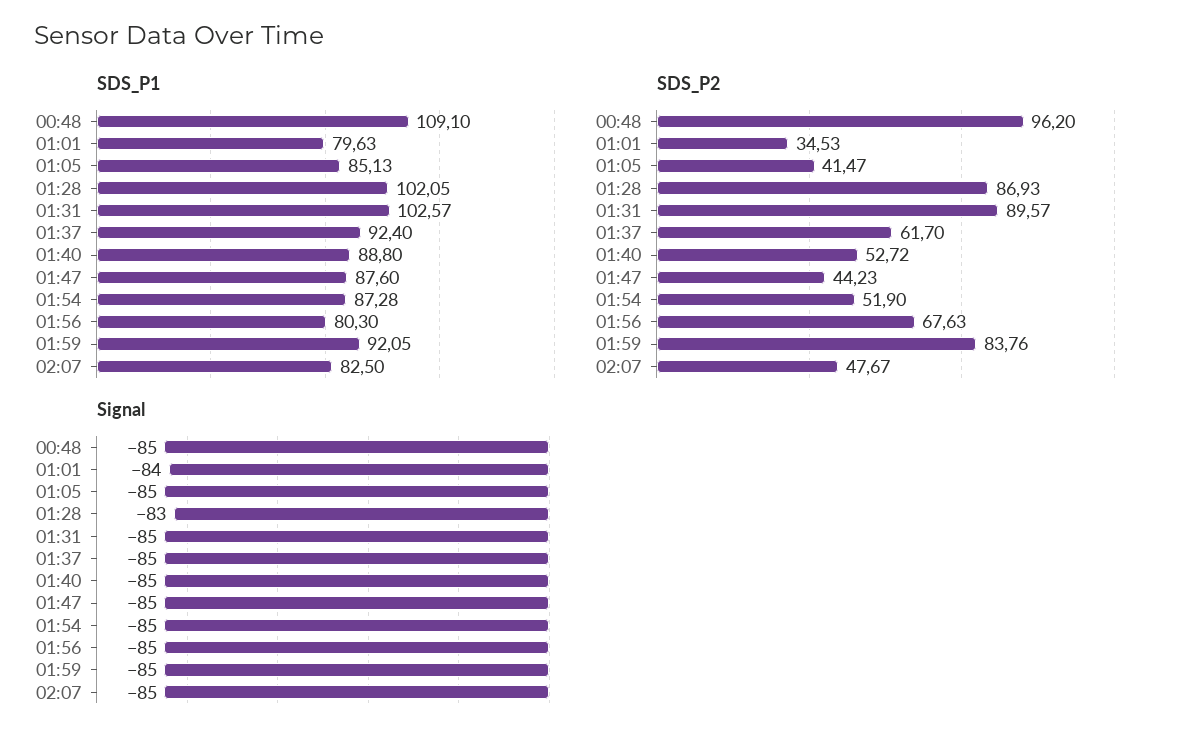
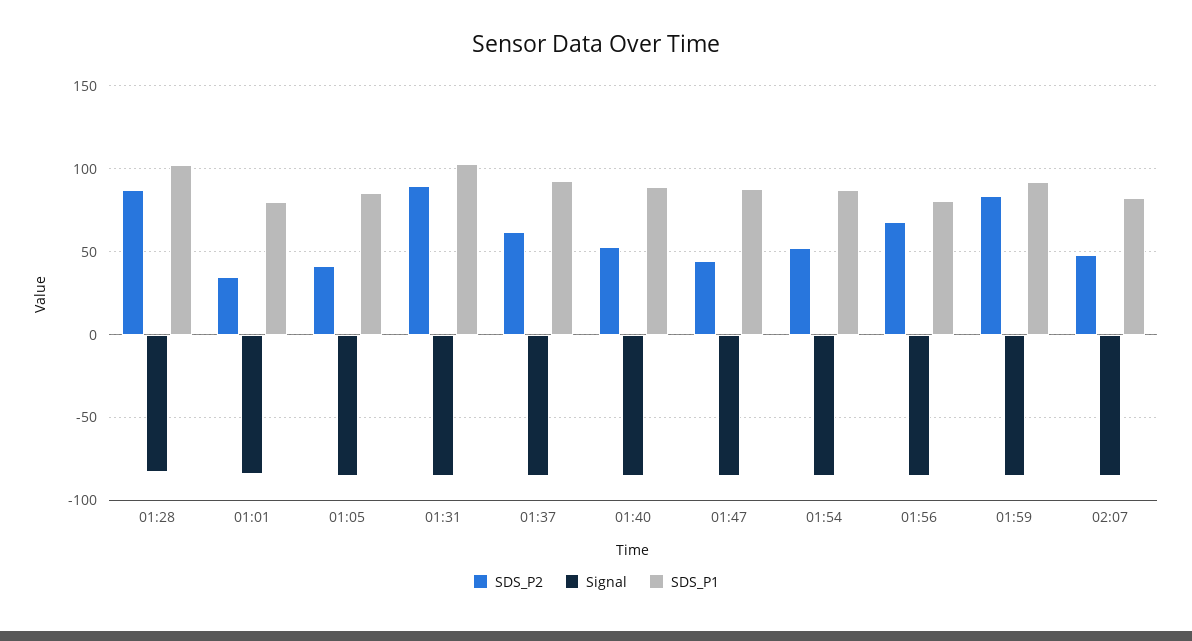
  {
    "SDS_P1": {
-     "00:48": 109.1,
      "01:01": 79.63,
      "01:05": 85.13,
      "01:28": 102.05,
      "01:31": 102.57,
      "01:37": 92.4,
      "01:40": 88.8,
      "01:47": 87.6,
      "01:54": 87.28,
      "01:56": 80.3,
      "01:59": 92.05,
      "02:07": 82.5
    },
    "SDS_P2": {
-     "00:48": 96.2,
      "01:01": 34.53,
      "01:05": 41.47,
      "01:28": 86.93,
      "01:31": 89.57,
      "01:37": 61.7,
      "01:40": 52.72,
      "01:47": 44.23,
      "01:54": 51.9,
      "01:56": 67.63,
      "01:59": 83.76,
      "02:07": 47.67
    },
    "Signal": {
-     "00:48": -85,
      "01:01": -84,
      "01:05": -85,
      "01:28": -83,
      "01:31": -85,
      "01:37": -85,
      "01:40": -85,
      "01:47": -85,
      "01:54": -85,
      "01:56": -85,
      "01:59": -85,
      "02:07": -85
    }
  }

